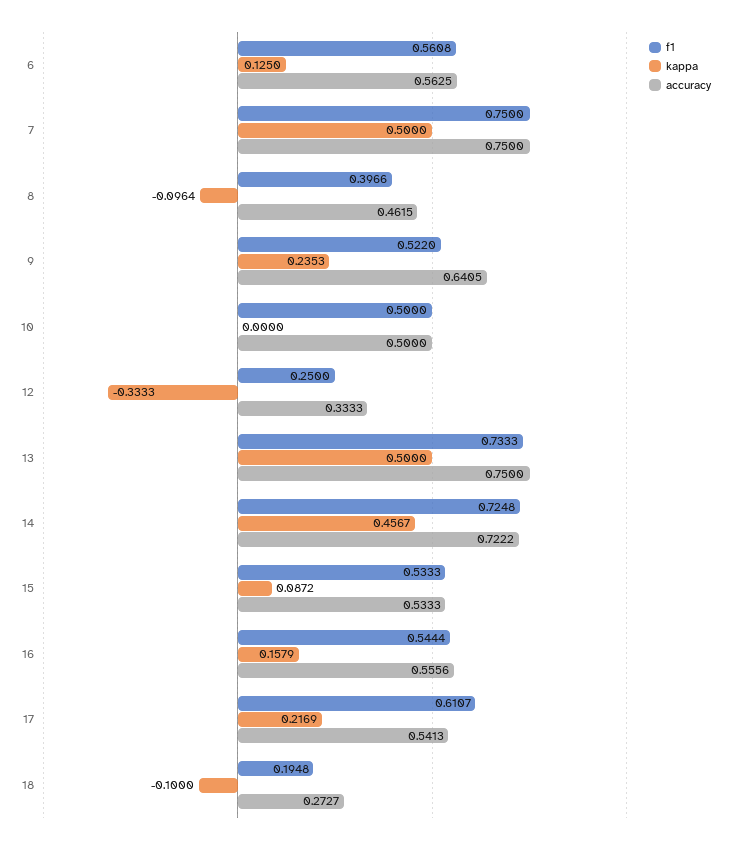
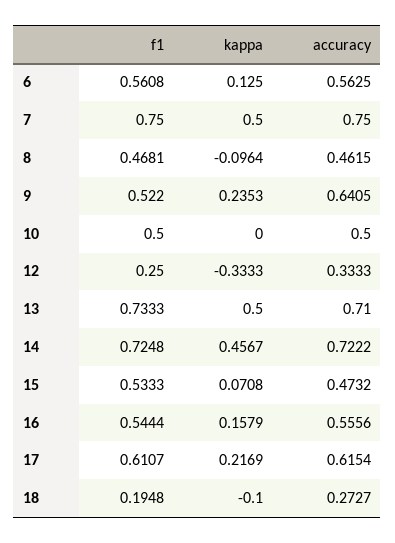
  {
    "f1": {
      "6": 0.5608,
      "7": 0.75,
-     "8": 0.3966,
+     "8": 0.4681,
      "9": 0.522,
      "10": 0.5,
      "12": 0.25,
      "13": 0.7333,
      "14": 0.7248,
      "15": 0.5333,
      "16": 0.5444,
      "17": 0.6107,
      "18": 0.1948
    },
    "kappa": {
      "6": 0.125,
      "7": 0.5,
      "8": -0.0964,
      "9": 0.2353,
      "10": 0,
      "12": -0.3333,
      "13": 0.5,
      "14": 0.4567,
-     "15": 0.0872,
+     "15": 0.0708,
      "16": 0.1579,
      "17": 0.2169,
      "18": -0.1
    },
    "accuracy": {
      "6": 0.5625,
      "7": 0.75,
      "8": 0.4615,
      "9": 0.6405,
      "10": 0.5,
      "12": 0.3333,
-     "13": 0.75,
+     "13": 0.71,
      "14": 0.7222,
-     "15": 0.5333,
+     "15": 0.4732,
      "16": 0.5556,
-     "17": 0.5413,
+     "17": 0.6154,
      "18": 0.2727
    }
  }

